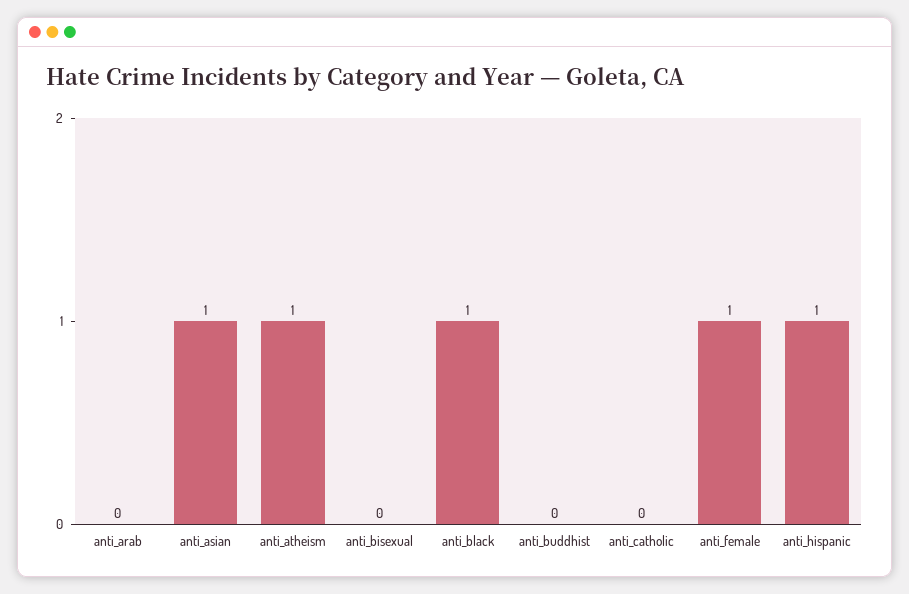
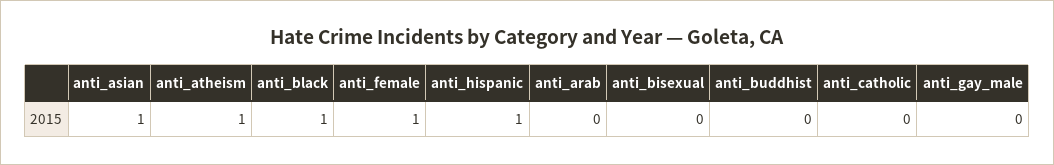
  {
    "anti_arab": 0,
    "anti_asian": 1,
    "anti_atheism": 1,
    "anti_bisexual": 0,
    "anti_black": 1,
    "anti_buddhist": 0,
    "anti_catholic": 0,
    "anti_female": 1,
-   "anti_hispanic": 1
+   "anti_hispanic": 1,
+   "anti_gay_male": 0
  }

